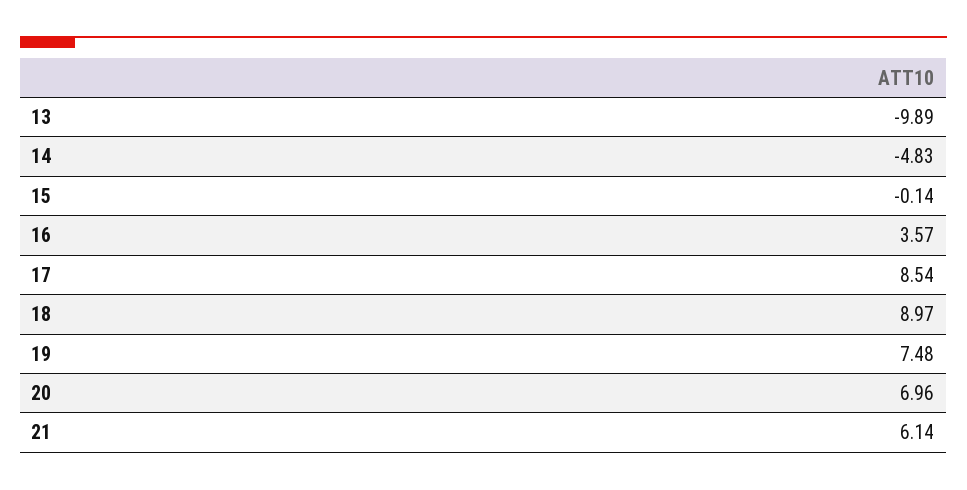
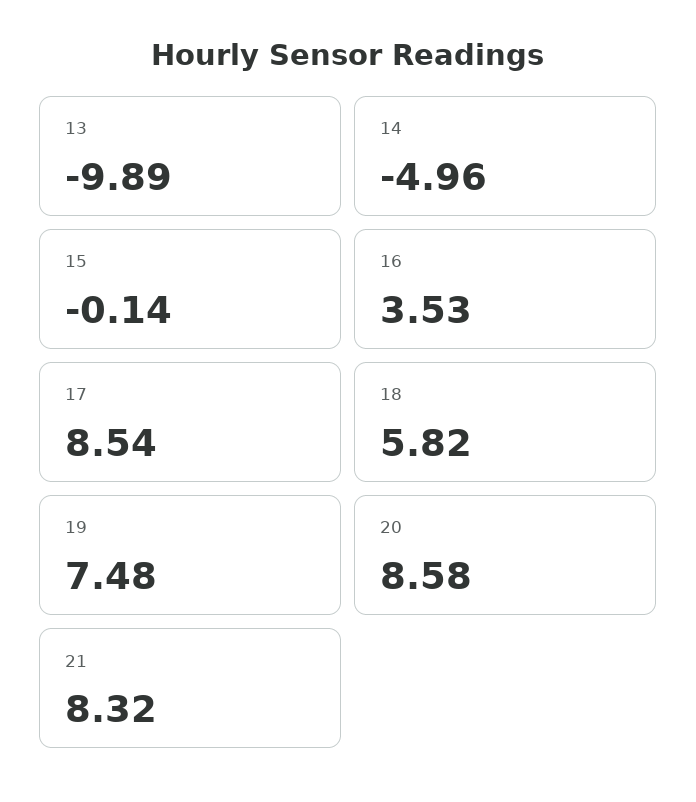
  {
    "13": -9.89,
-   "14": -4.83,
+   "14": -4.96,
    "15": -0.14,
-   "16": 3.57,
+   "16": 3.53,
    "17": 8.54,
-   "18": 8.97,
+   "18": 5.82,
    "19": 7.48,
-   "20": 6.96,
+   "20": 8.58,
-   "21": 6.14
+   "21": 8.32
  }

